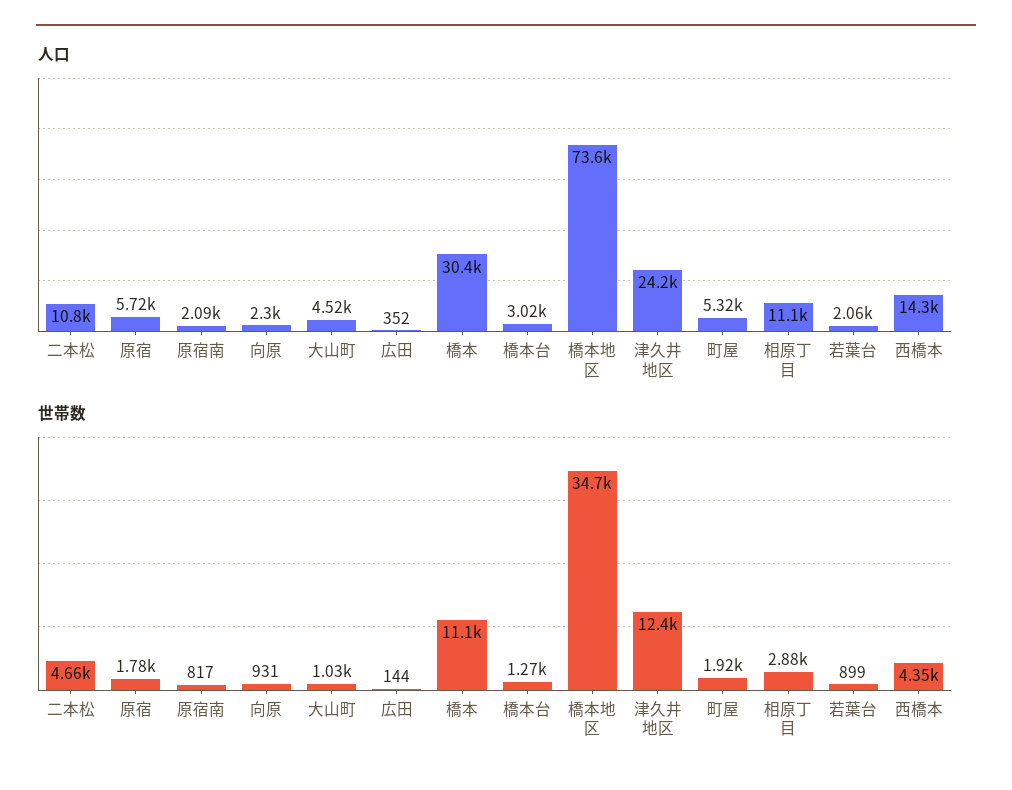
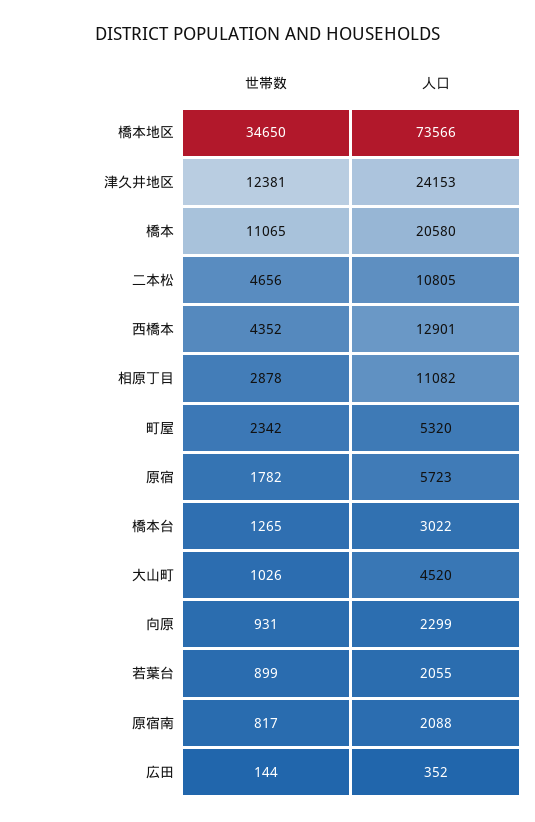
  {
    "人口": {
      "二本松": 10805,
      "原宿": 5723,
      "原宿南": 2088,
      "向原": 2299,
      "大山町": 4520,
      "広田": 352,
-     "橋本": 30400,
+     "橋本": 20580,
      "橋本台": 3022,
      "橋本地区": 73566,
      "津久井地区": 24153,
      "町屋": 5320,
      "相原丁目": 11082,
      "若葉台": 2055,
-     "西橋本": 14300
+     "西橋本": 12901
    },
    "世帯数": {
      "二本松": 4656,
      "原宿": 1782,
      "原宿南": 817,
      "向原": 931,
      "大山町": 1026,
      "広田": 144,
      "橋本": 11065,
      "橋本台": 1265,
      "橋本地区": 34650,
      "津久井地区": 12381,
-     "町屋": 1920,
+     "町屋": 2342,
      "相原丁目": 2878,
      "若葉台": 899,
      "西橋本": 4352
    }
  }

